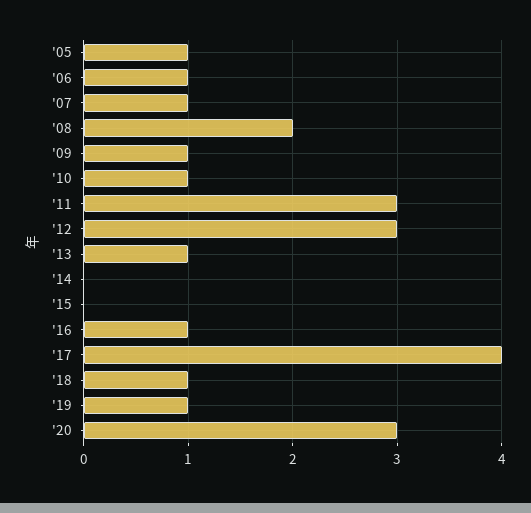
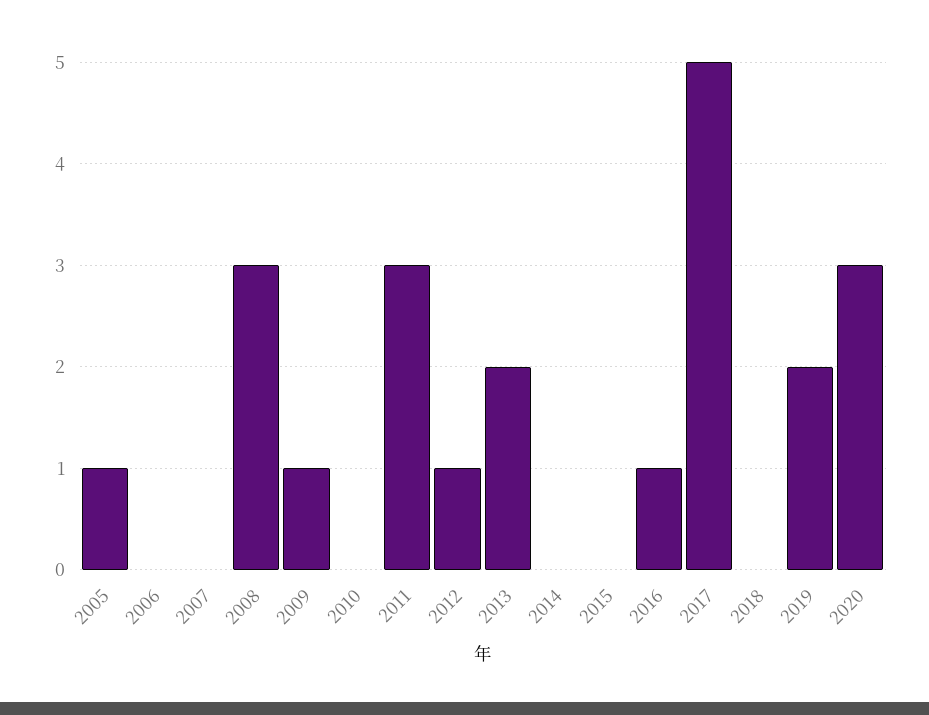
  {
    "'05": 1,
-   "'06": 1,
+   "'06": 0,
-   "'07": 1,
+   "'07": 0,
-   "'08": 2,
+   "'08": 3,
    "'09": 1,
-   "'10": 1,
+   "'10": 0,
    "'11": 3,
-   "'12": 3,
+   "'12": 1,
-   "'13": 1,
+   "'13": 2,
    "'14": 0,
    "'15": 0,
    "'16": 1,
-   "'17": 4,
+   "'17": 5,
-   "'18": 1,
+   "'18": 0,
-   "'19": 1,
+   "'19": 2,
    "'20": 3
  }

